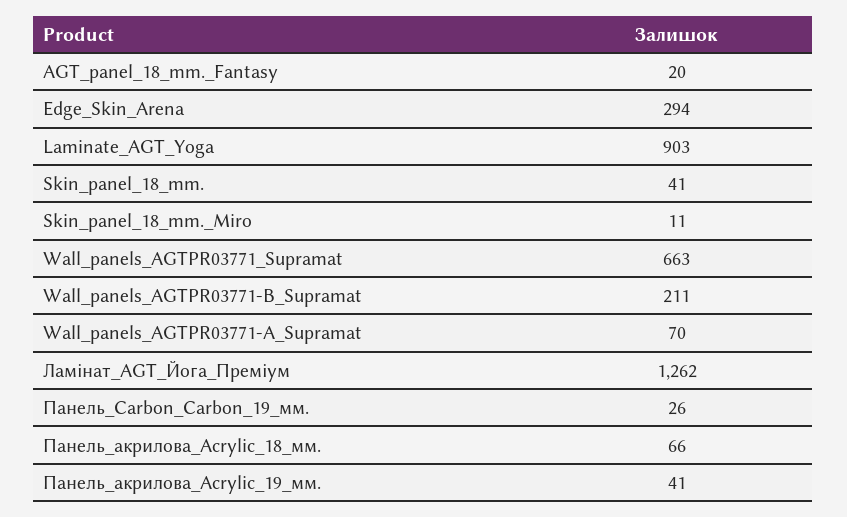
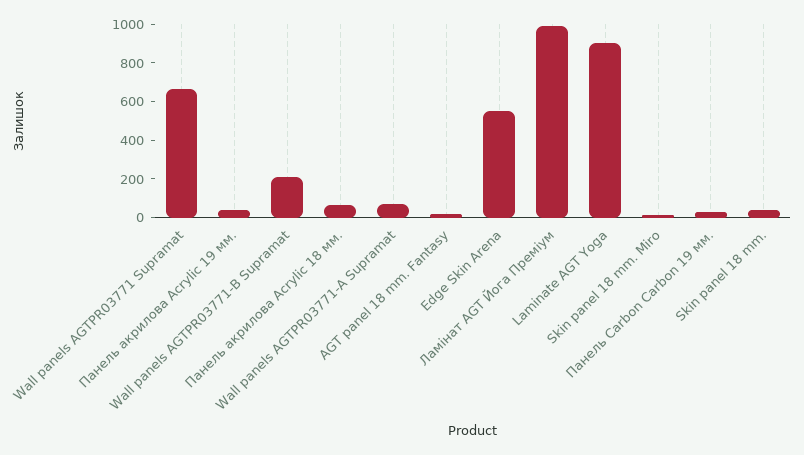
  {
    "AGT_panel_18_mm._Fantasy": 20,
-   "Edge_Skin_Arena": 294,
+   "Edge_Skin_Arena": 550,
    "Laminate_AGT_Yoga": 903,
    "Skin_panel_18_mm.": 41,
    "Skin_panel_18_mm._Miro": 11,
    "Wall_panels_AGTPR03771_Supramat": 663,
    "Wall_panels_AGTPR03771-B_Supramat": 211,
    "Wall_panels_AGTPR03771-А_Supramat": 70,
-   "Ламінат_AGT_Йога_Преміум": 1262,
+   "Ламінат_AGT_Йога_Преміум": 1000,
    "Панель_Carbon_Carbon_19_мм.": 26,
    "Панель_акрилова_Acrylic_18_мм.": 66,
    "Панель_акрилова_Acrylic_19_мм.": 41
  }

